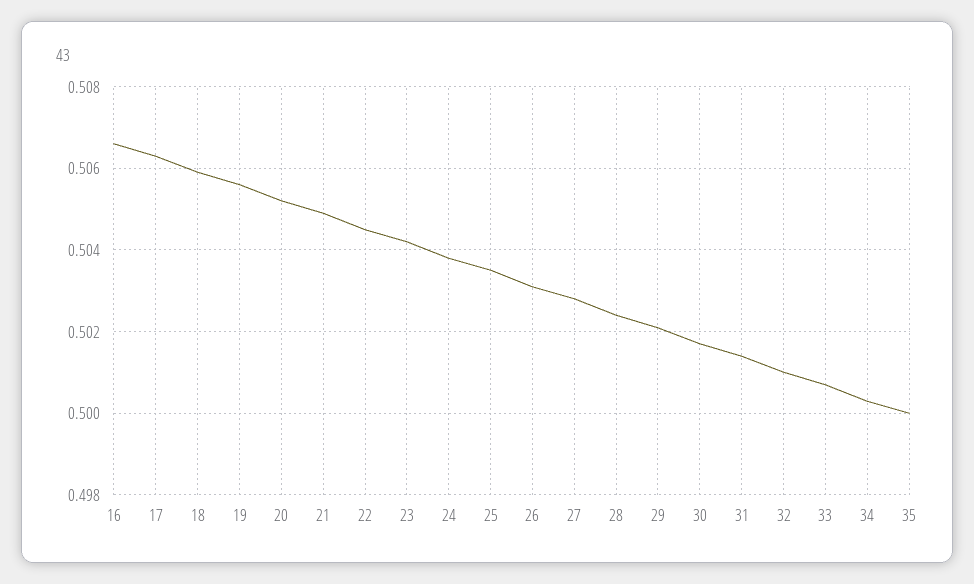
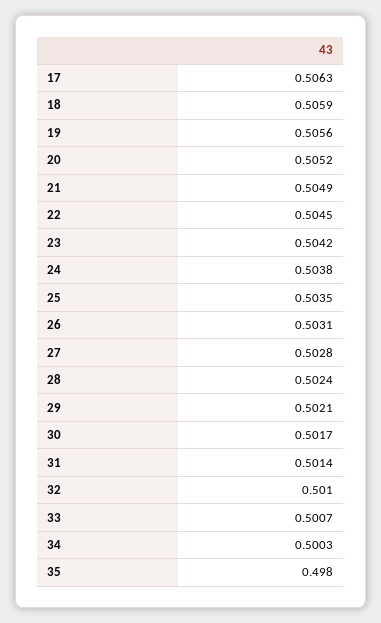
  {
-   "16": 0.5065,
    "17": 0.5063,
    "18": 0.5059,
    "19": 0.5056,
    "20": 0.5052,
    "21": 0.5049,
    "22": 0.5045,
    "23": 0.5042,
    "24": 0.5038,
    "25": 0.5035,
    "26": 0.5031,
    "27": 0.5028,
    "28": 0.5024,
    "29": 0.5021,
    "30": 0.5017,
    "31": 0.5014,
    "32": 0.501,
    "33": 0.5007,
    "34": 0.5003,
-   "35": 0.5
+   "35": 0.498
  }

